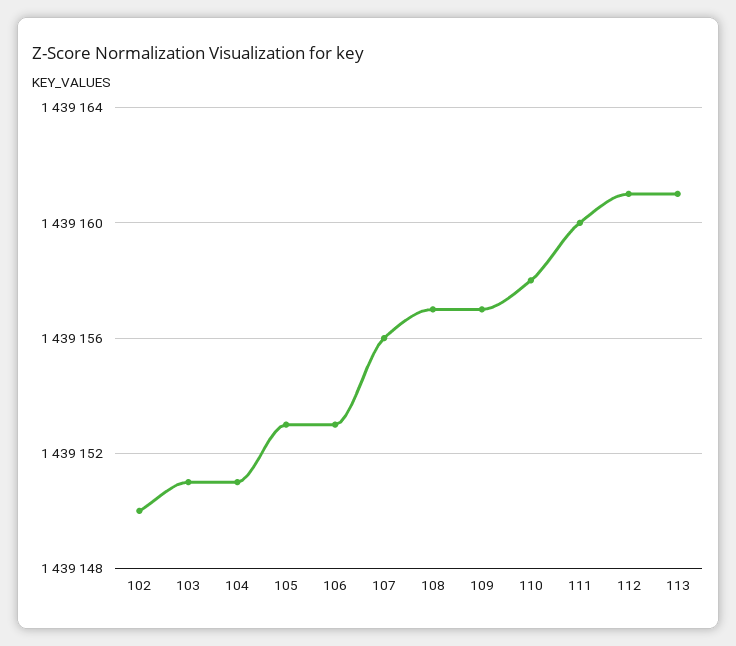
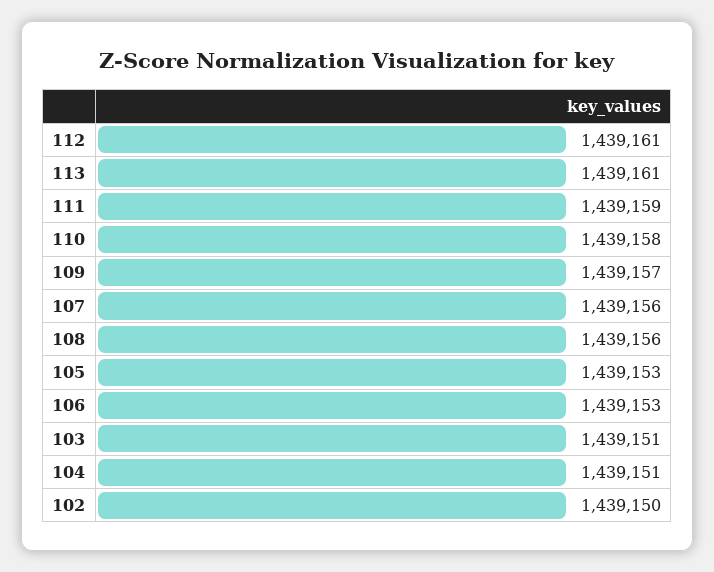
  {
    "102": 1439150,
    "103": 1439151,
    "104": 1439151,
    "105": 1439153,
    "106": 1439153,
    "107": 1439156,
-   "108": 1439157,
+   "108": 1439156,
    "109": 1439157,
    "110": 1439158,
-   "111": 1439160,
+   "111": 1439159,
    "112": 1439161,
    "113": 1439161
  }

